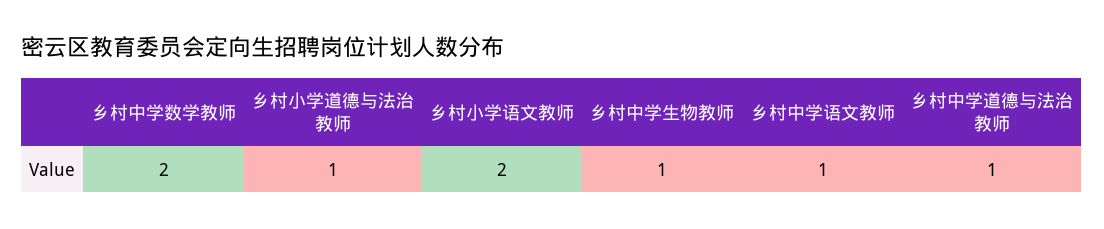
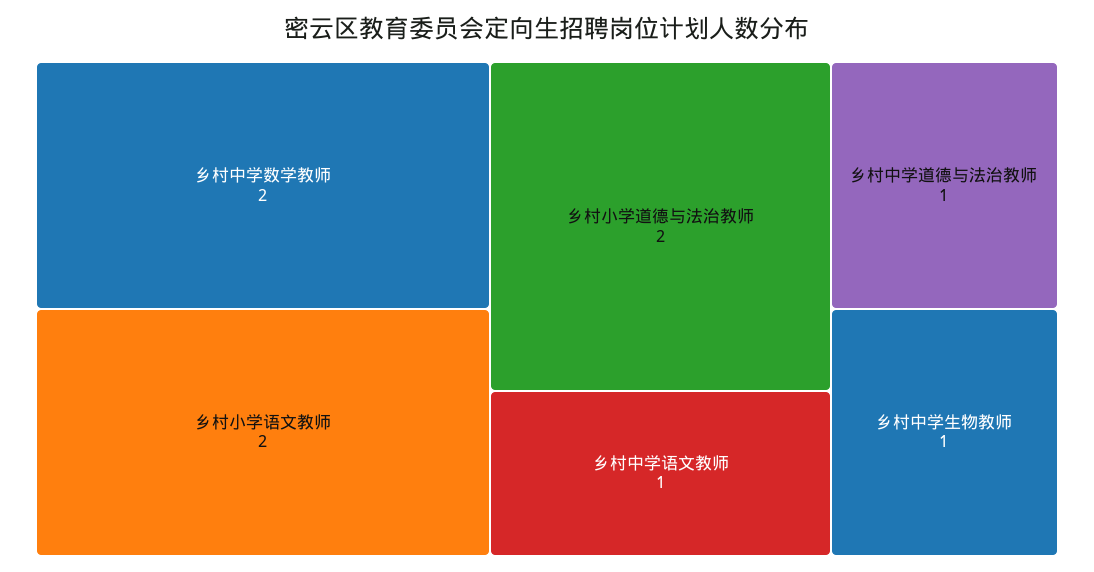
  {
    "乡村中学数学教师": 2,
-   "乡村小学道德与法治教师": 1,
+   "乡村小学道德与法治教师": 2,
    "乡村小学语文教师": 2,
    "乡村中学生物教师": 1,
    "乡村中学语文教师": 1,
    "乡村中学道德与法治教师": 1
  }

